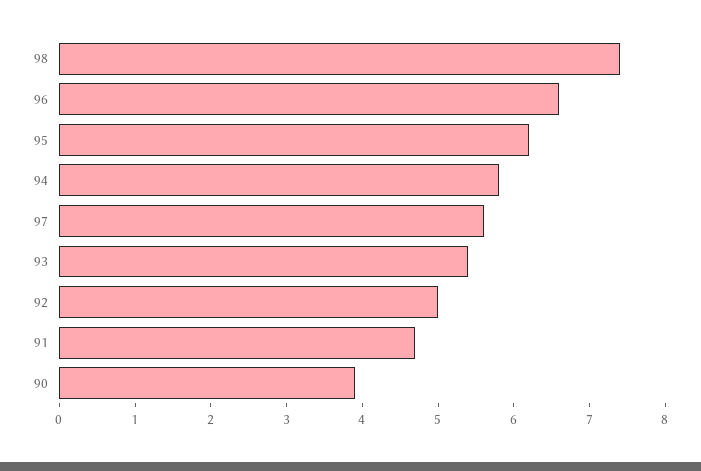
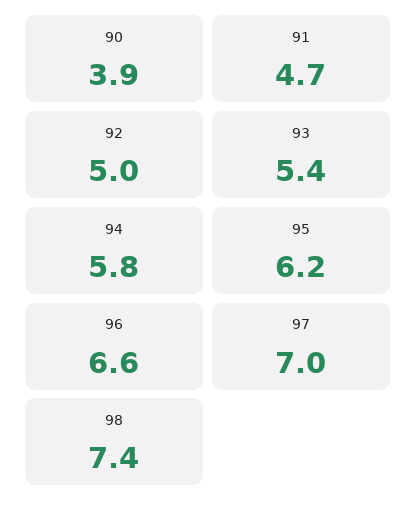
  {
    "98": 7.4,
    "96": 6.6,
    "95": 6.2,
    "94": 5.8,
-   "97": 5.5,
+   "97": 7,
    "93": 5.4,
    "92": 5,
    "91": 4.7,
    "90": 3.9
  }

